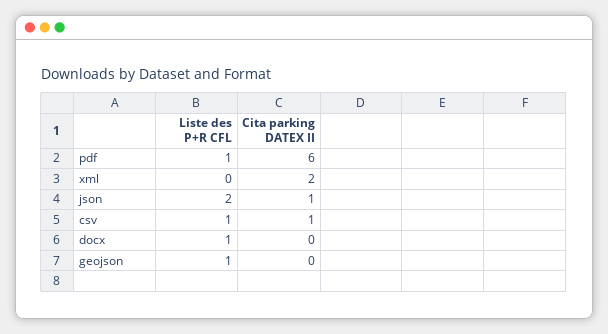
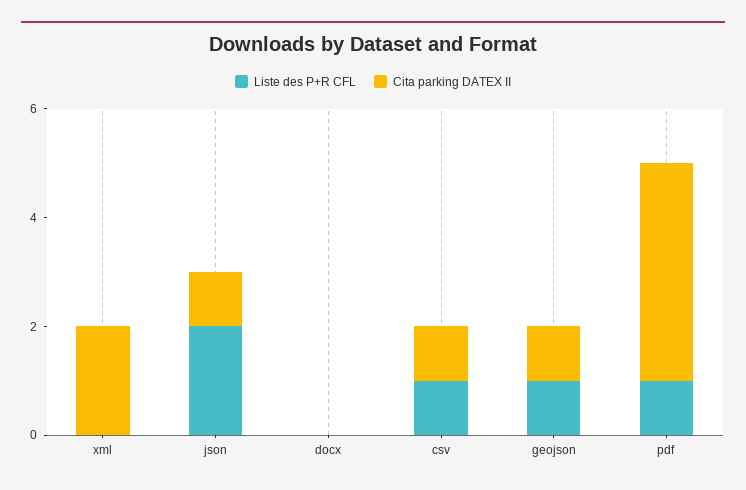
  {
    "Liste des P+R CFL": {
      "pdf": 1,
      "xml": 0,
      "json": 2,
      "csv": 1,
-     "docx": 1,
+     "docx": 0,
      "geojson": 1
    },
    "Cita parking DATEX II": {
-     "pdf": 6,
+     "pdf": 4,
      "xml": 2,
      "json": 1,
      "csv": 1,
      "docx": 0,
-     "geojson": 0
+     "geojson": 1
    }
  }

